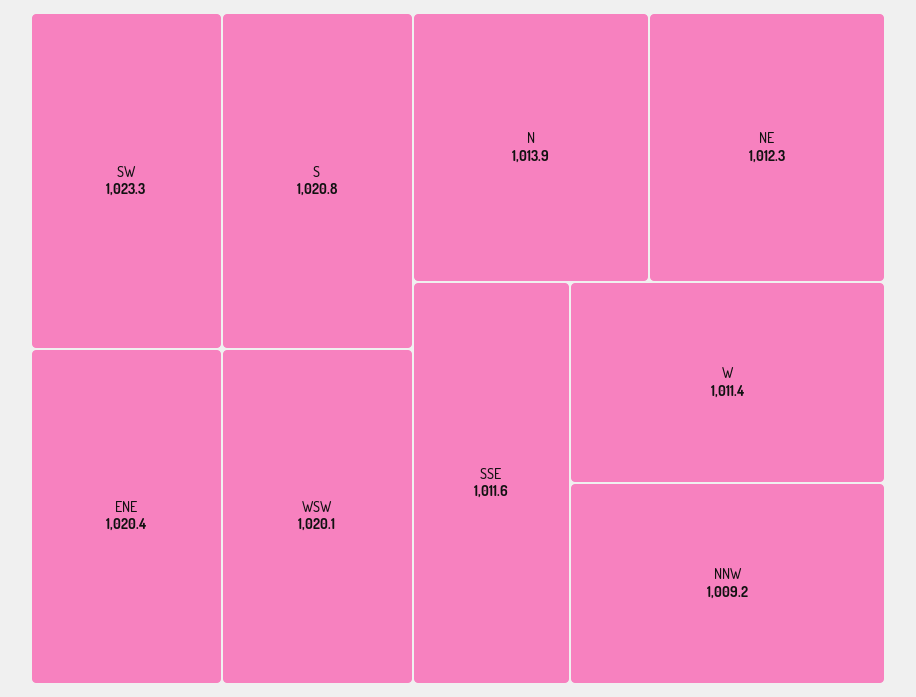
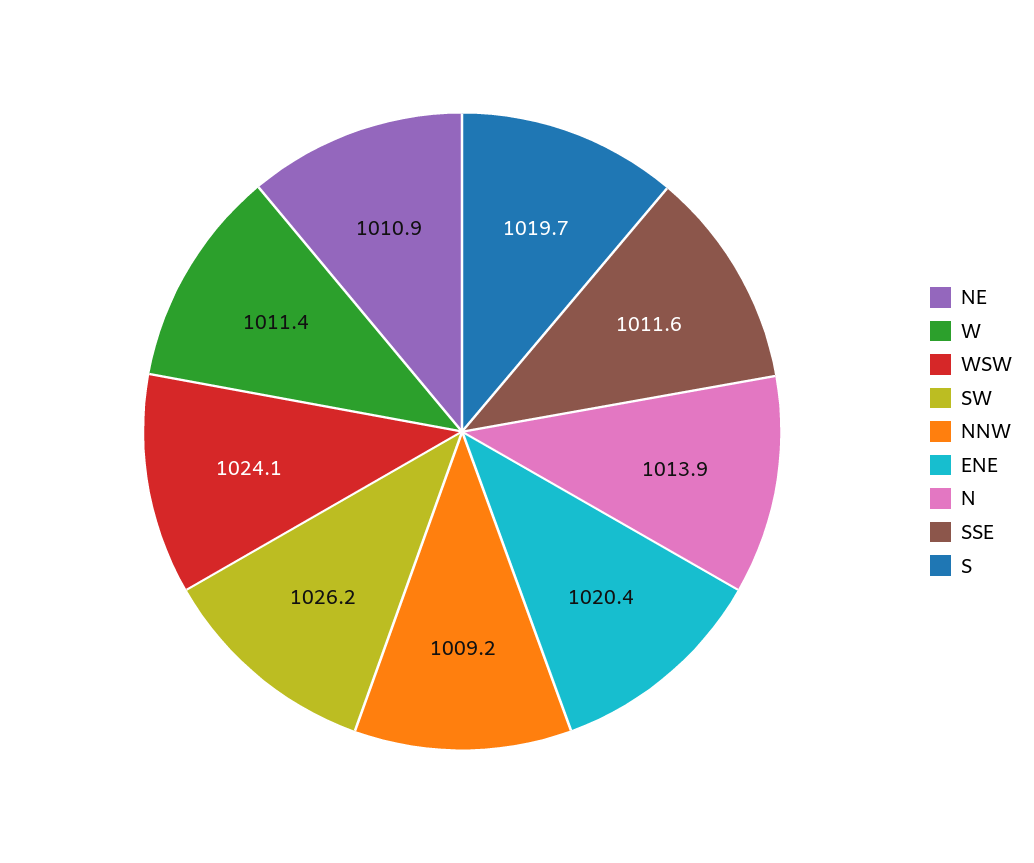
  {
-   "SW": 1023.3,
+   "SW": 1026.2,
-   "S": 1020.8,
+   "S": 1019.7,
    "ENE": 1020.4,
-   "WSW": 1020.1,
+   "WSW": 1024.1,
    "N": 1013.9,
-   "NE": 1012.3,
+   "NE": 1010.9,
    "SSE": 1011.6,
    "W": 1011.4,
    "NNW": 1009.2
  }

